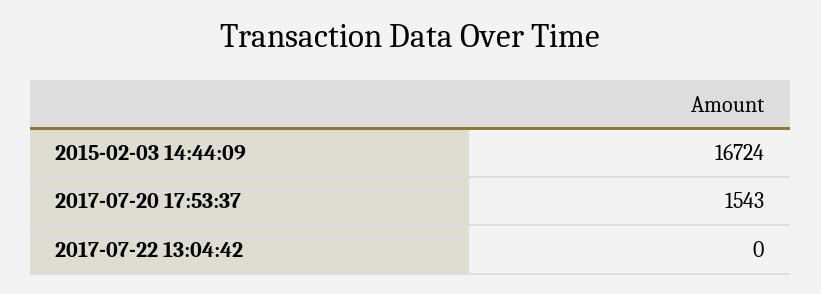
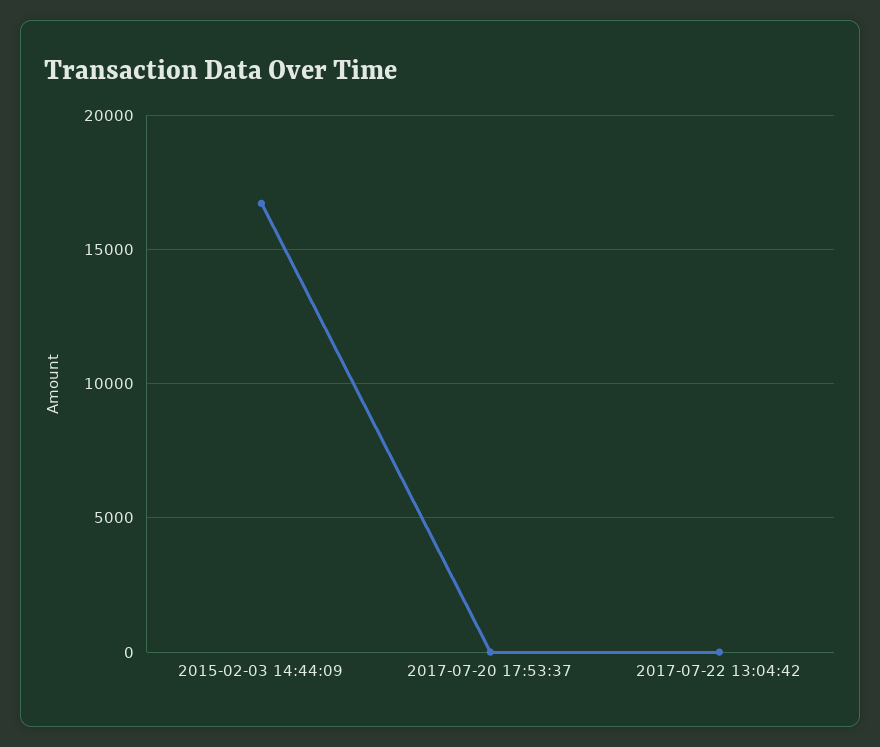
  {
    "2015-02-03 14:44:09": 16724,
-   "2017-07-20 17:53:37": 1543,
+   "2017-07-20 17:53:37": 0,
    "2017-07-22 13:04:42": 0
  }

